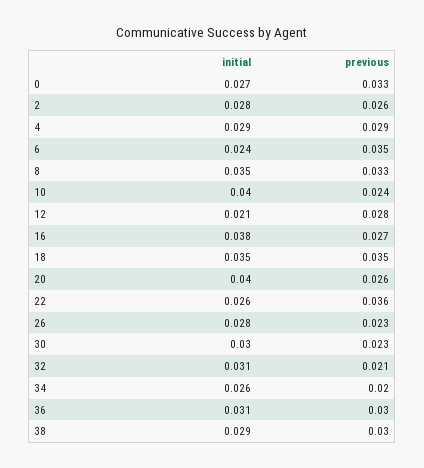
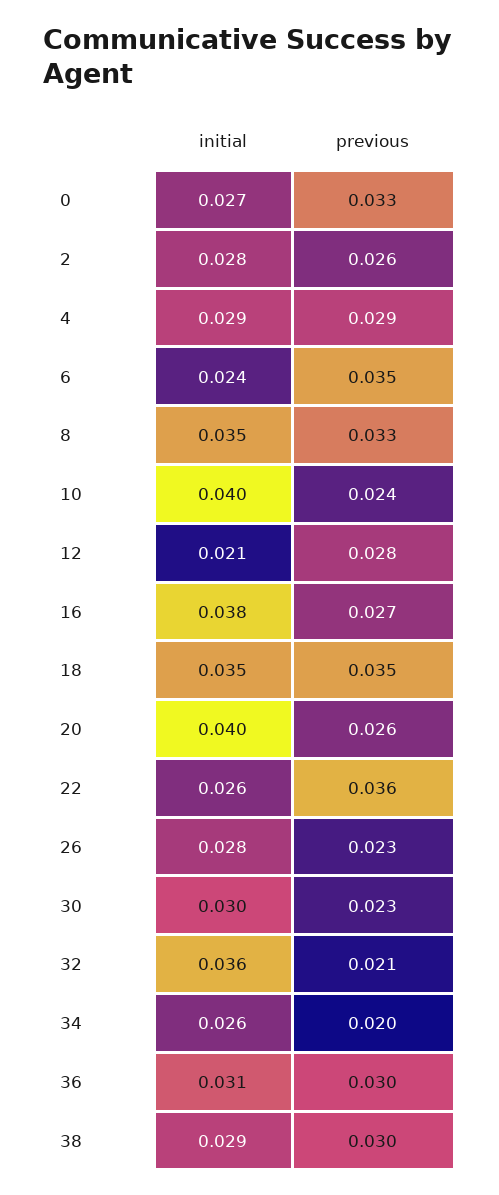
  {
    "initial": {
      "0": 0.027,
      "2": 0.028,
      "4": 0.029,
      "6": 0.024,
      "8": 0.035,
      "10": 0.04,
      "12": 0.021,
      "16": 0.038,
      "18": 0.035,
      "20": 0.04,
      "22": 0.026,
      "26": 0.028,
      "30": 0.03,
-     "32": 0.031,
+     "32": 0.036,
      "34": 0.026,
      "36": 0.031,
      "38": 0.029
    },
    "previous": {
      "0": 0.033,
      "2": 0.026,
      "4": 0.029,
      "6": 0.035,
      "8": 0.033,
      "10": 0.024,
      "12": 0.028,
      "16": 0.027,
      "18": 0.035,
      "20": 0.026,
      "22": 0.036,
      "26": 0.023,
      "30": 0.023,
      "32": 0.021,
      "34": 0.02,
      "36": 0.03,
      "38": 0.03
    }
  }

